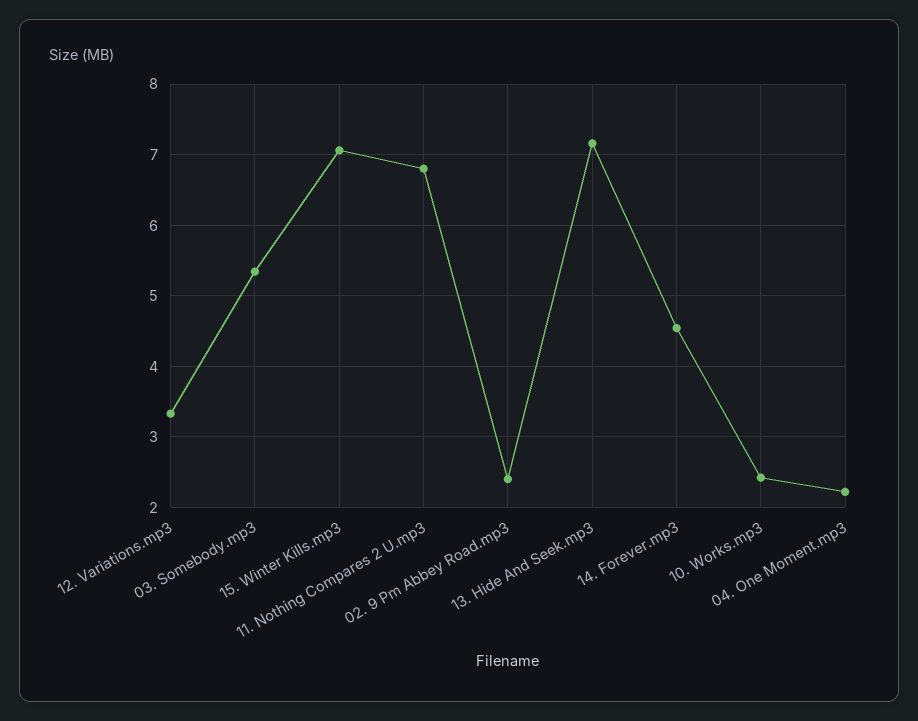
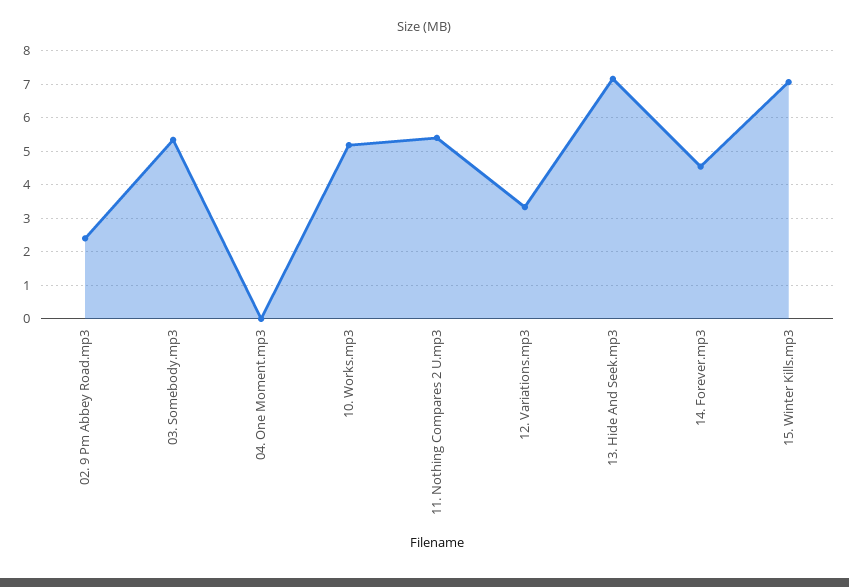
  {
    "12. Variations.mp3": 3.3,
    "03. Somebody.mp3": 5.3,
    "15. Winter Kills.mp3": 7.1,
-   "11. Nothing Compares 2 U.mp3": 6.8,
+   "11. Nothing Compares 2 U.mp3": 5.4,
    "02. 9 Pm Abbey Road.mp3": 2.4,
    "13. Hide And Seek.mp3": 7.2,
    "14. Forever.mp3": 4.5,
-   "10. Works.mp3": 2.4,
+   "10. Works.mp3": 5.2,
-   "04. One Moment.mp3": 2.2
+   "04. One Moment.mp3": 0
  }

